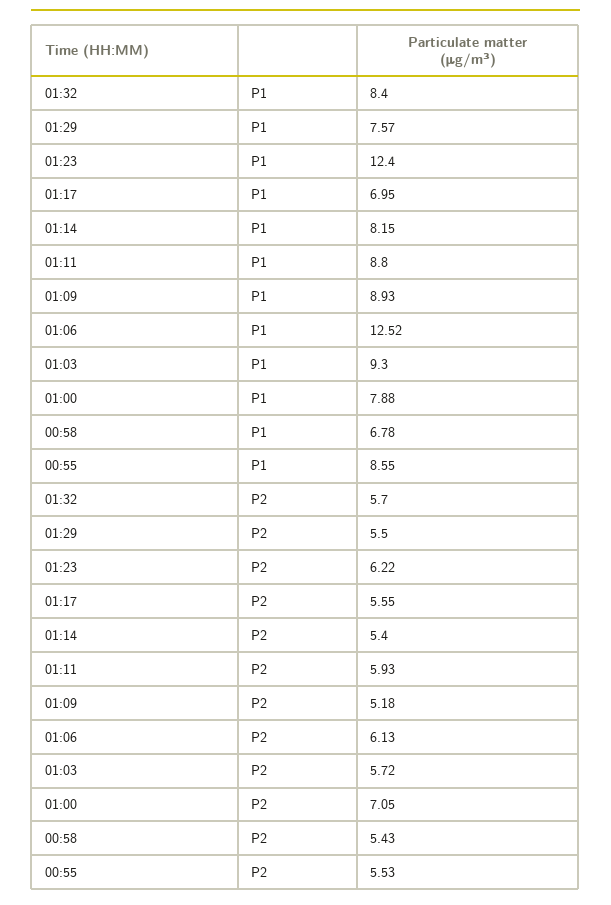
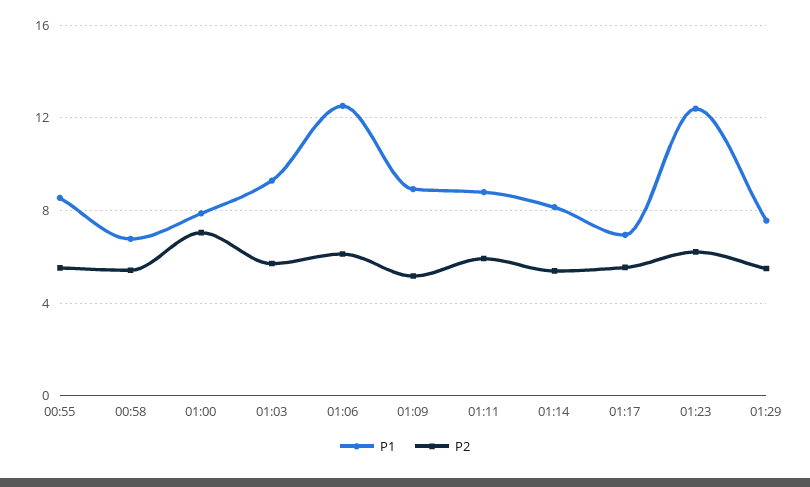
  {
    "P1": {
-     "01:32": 8.4,
      "01:29": 7.57,
      "01:23": 12.4,
      "01:17": 6.95,
      "01:14": 8.15,
      "01:11": 8.8,
      "01:09": 8.93,
      "01:06": 12.52,
      "01:03": 9.3,
      "01:00": 7.88,
      "00:58": 6.78,
      "00:55": 8.55
    },
    "P2": {
-     "01:32": 5.7,
      "01:29": 5.5,
      "01:23": 6.22,
      "01:17": 5.55,
      "01:14": 5.4,
      "01:11": 5.93,
      "01:09": 5.18,
      "01:06": 6.13,
      "01:03": 5.72,
      "01:00": 7.05,
      "00:58": 5.43,
      "00:55": 5.53
    }
  }

